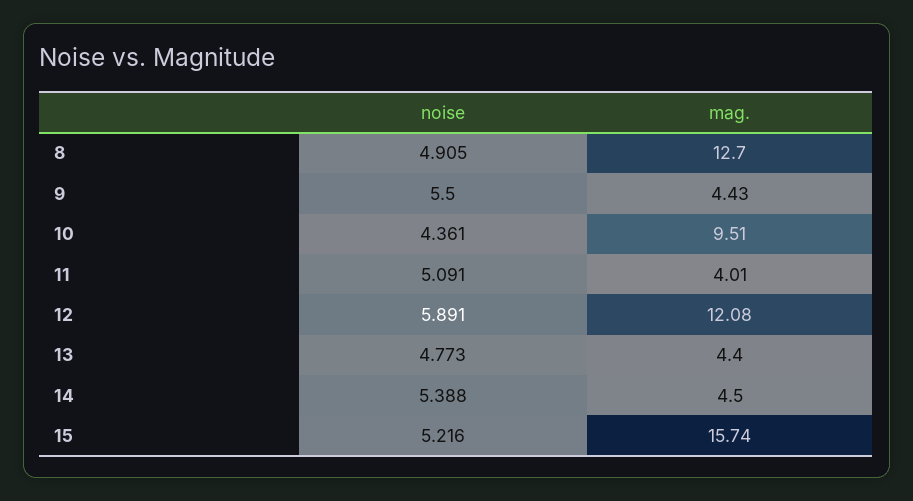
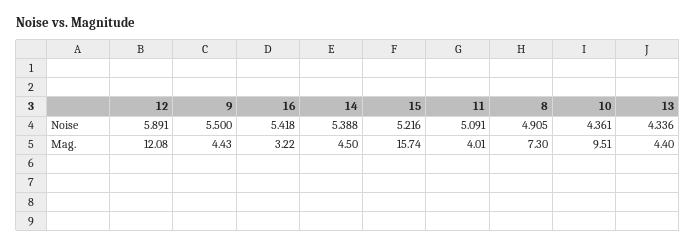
  {
    "noise": {
      "8": 4.905,
      "9": 5.5,
      "10": 4.361,
      "11": 5.091,
      "12": 5.891,
-     "13": 4.773,
+     "13": 4.336,
      "14": 5.388,
-     "15": 5.216
+     "15": 5.216,
+     "16": 5.418
    },
    "mag.": {
-     "8": 12.7,
+     "8": 7.3,
      "9": 4.43,
      "10": 9.51,
      "11": 4.01,
      "12": 12.08,
      "13": 4.4,
      "14": 4.5,
-     "15": 15.74
+     "15": 15.74,
+     "16": 3.22
    }
  }

